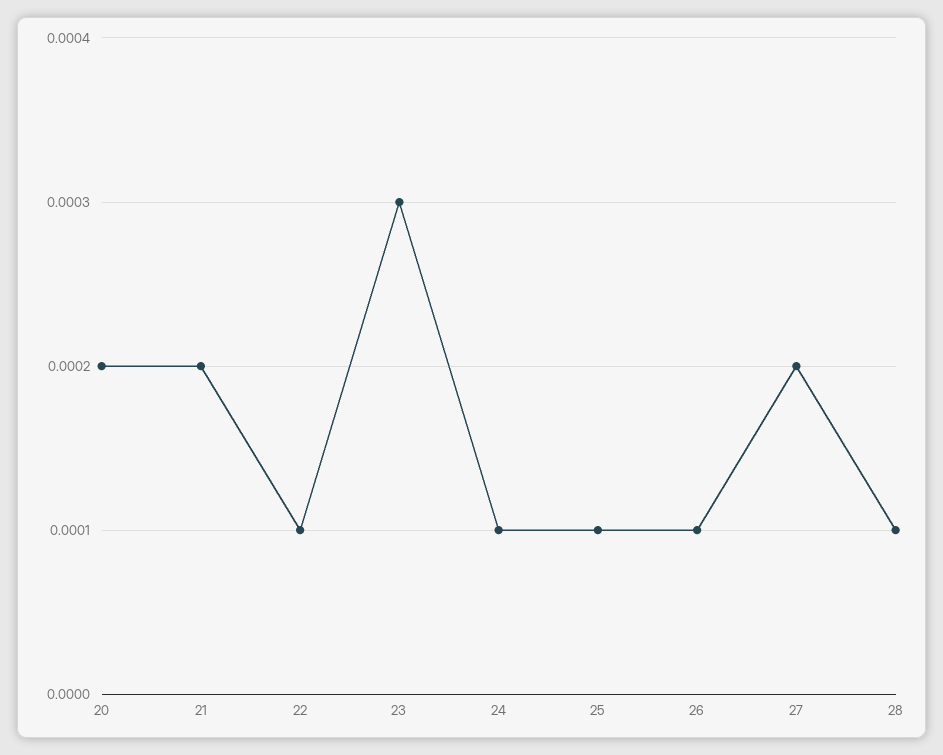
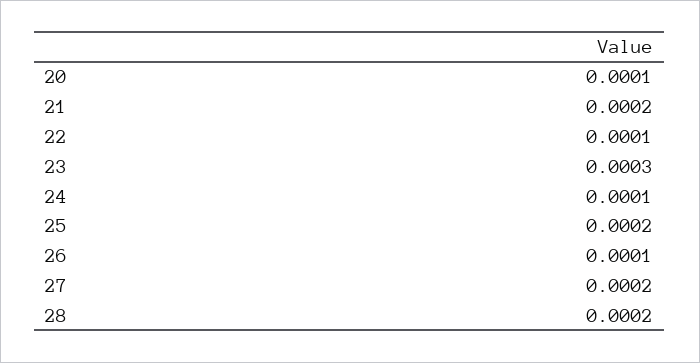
  {
-   "20": 0.0002,
+   "20": 0.0001,
    "21": 0.0002,
    "22": 0.0001,
    "23": 0.0003,
    "24": 0.0001,
-   "25": 0.0001,
+   "25": 0.0002,
    "26": 0.0001,
    "27": 0.0002,
-   "28": 0.0001
+   "28": 0.0002
  }

